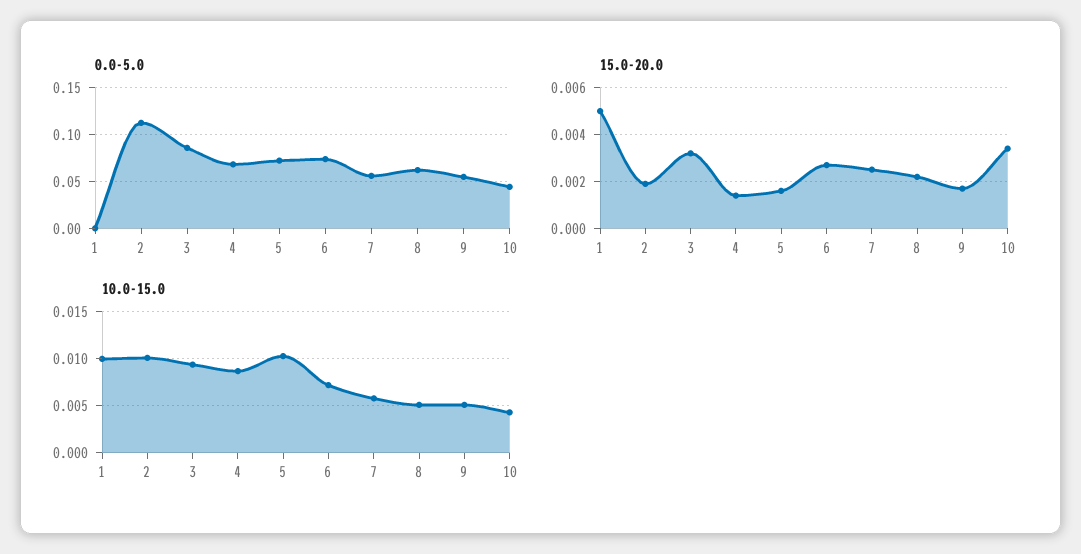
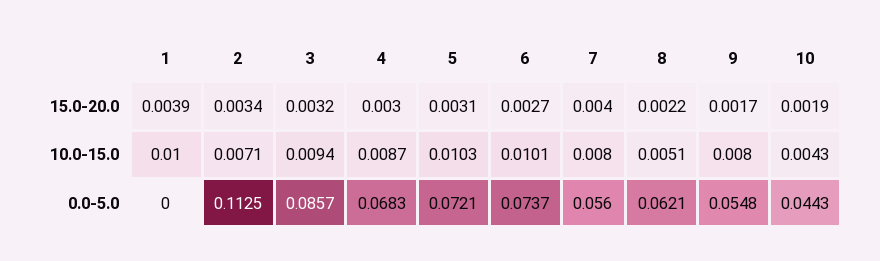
  {
    "0.0-5.0": {
      "1": 0,
      "2": 0.1125,
      "3": 0.0857,
      "4": 0.0683,
      "5": 0.0721,
      "6": 0.0737,
      "7": 0.056,
      "8": 0.0621,
      "9": 0.0548,
      "10": 0.0443
    },
    "15.0-20.0": {
-     "1": 0.005,
+     "1": 0.0039,
-     "2": 0.002,
+     "2": 0.0034,
      "3": 0.0032,
-     "4": 0.0015,
+     "4": 0.003,
-     "5": 0.0015,
+     "5": 0.0031,
      "6": 0.0027,
-     "7": 0.0025,
+     "7": 0.004,
      "8": 0.0022,
      "9": 0.0017,
-     "10": 0.0035
+     "10": 0.0019
    },
    "10.0-15.0": {
      "1": 0.01,
-     "2": 0.01,
+     "2": 0.0071,
      "3": 0.0094,
      "4": 0.0087,
      "5": 0.0103,
-     "6": 0.007,
+     "6": 0.0101,
-     "7": 0.006,
+     "7": 0.008,
      "8": 0.0051,
-     "9": 0.005,
+     "9": 0.008,
      "10": 0.0043
    }
  }

